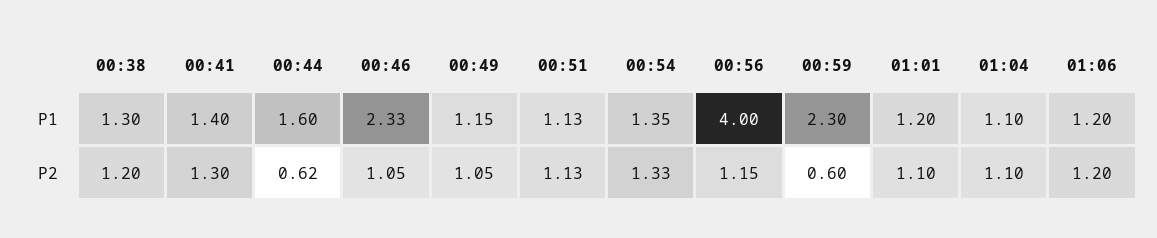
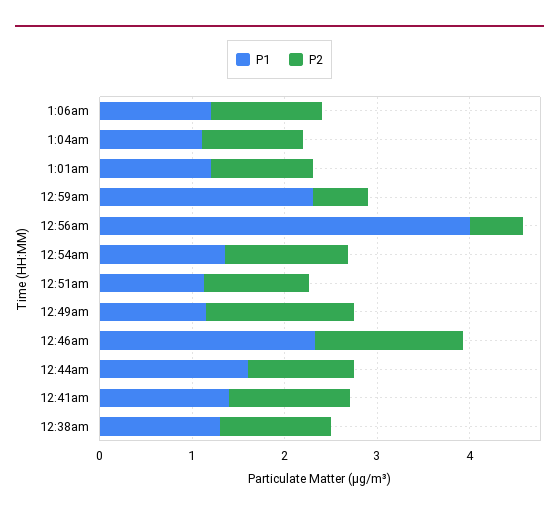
  {
    "P1": {
      "00:38": 1.3,
      "00:41": 1.4,
      "00:44": 1.6,
      "00:46": 2.33,
      "00:49": 1.15,
      "00:51": 1.13,
      "00:54": 1.35,
      "00:56": 4,
      "00:59": 2.3,
      "01:01": 1.2,
      "01:04": 1.1,
      "01:06": 1.2
    },
    "P2": {
      "00:38": 1.2,
      "00:41": 1.3,
-     "00:44": 0.62,
+     "00:44": 1.2,
-     "00:46": 1.05,
+     "00:46": 1.6,
-     "00:49": 1.05,
+     "00:49": 1.6,
      "00:51": 1.13,
      "00:54": 1.33,
-     "00:56": 1.15,
+     "00:56": 0.6,
      "00:59": 0.6,
      "01:01": 1.1,
      "01:04": 1.1,
      "01:06": 1.2
    }
  }

